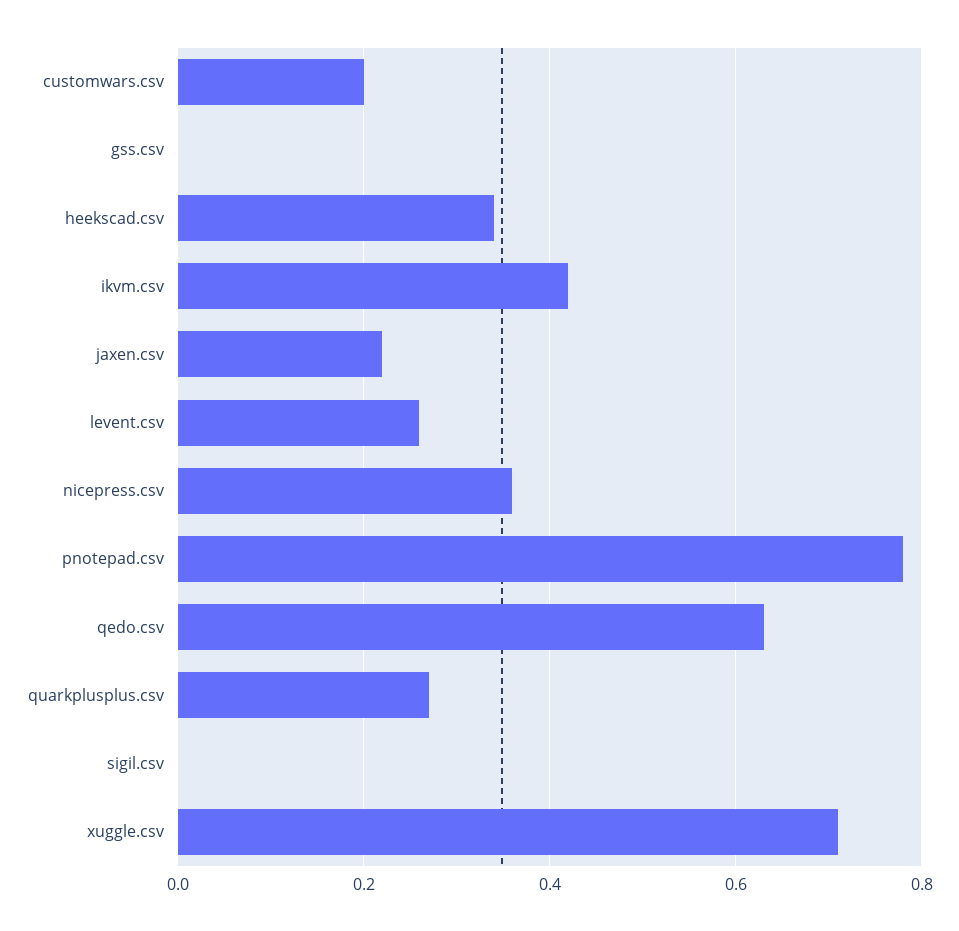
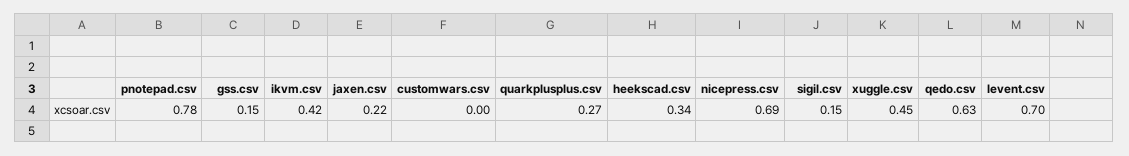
  {
-   "customwars.csv": 0.2,
+   "customwars.csv": 0,
-   "gss.csv": 0,
+   "gss.csv": 0.15,
    "heekscad.csv": 0.34,
    "ikvm.csv": 0.42,
    "jaxen.csv": 0.22,
-   "levent.csv": 0.25,
+   "levent.csv": 0.7,
-   "nicepress.csv": 0.35,
+   "nicepress.csv": 0.69,
    "pnotepad.csv": 0.78,
    "qedo.csv": 0.63,
    "quarkplusplus.csv": 0.27,
-   "sigil.csv": 0,
+   "sigil.csv": 0.15,
-   "xuggle.csv": 0.7
+   "xuggle.csv": 0.45
  }

